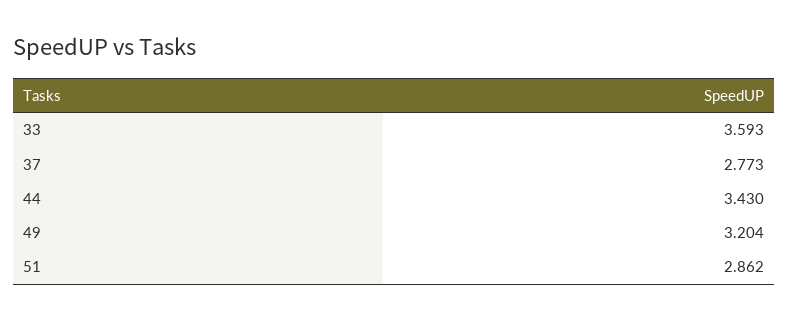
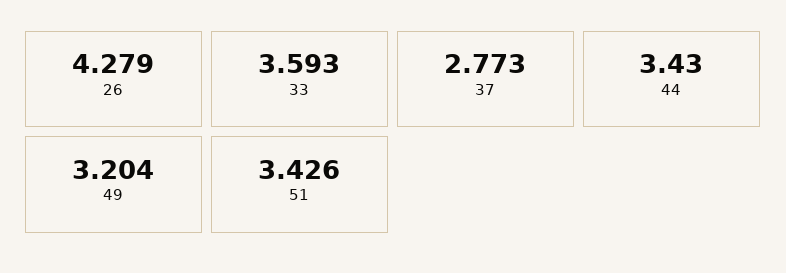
  {
    "33": 3.593,
    "37": 2.773,
    "44": 3.43,
    "49": 3.204,
-   "51": 2.862
+   "51": 3.426,
+   "26": 4.279
  }

